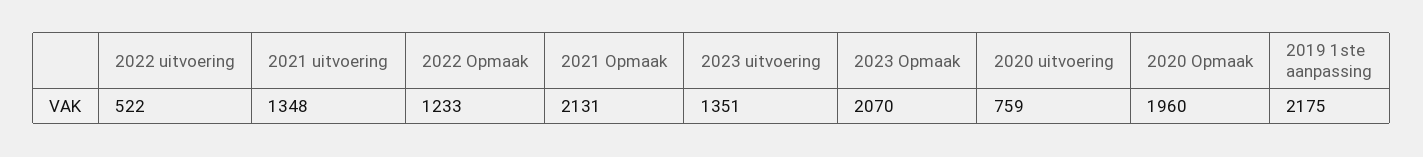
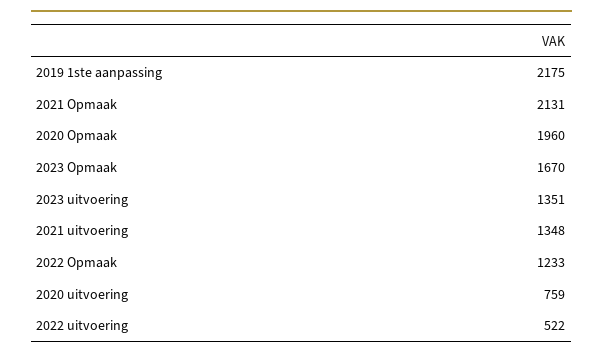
  {
    "2022 uitvoering": 522,
    "2021 uitvoering": 1348,
    "2022 Opmaak": 1233,
    "2021 Opmaak": 2131,
    "2023 uitvoering": 1351,
-   "2023 Opmaak": 2070,
+   "2023 Opmaak": 1670,
    "2020 uitvoering": 759,
    "2020 Opmaak": 1960,
    "2019 1ste aanpassing": 2175
  }

